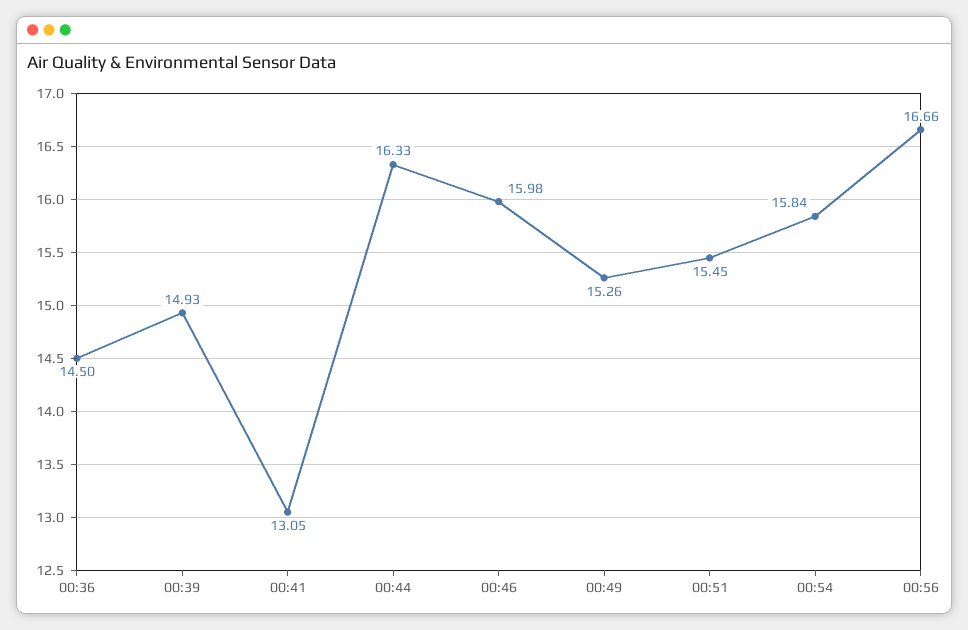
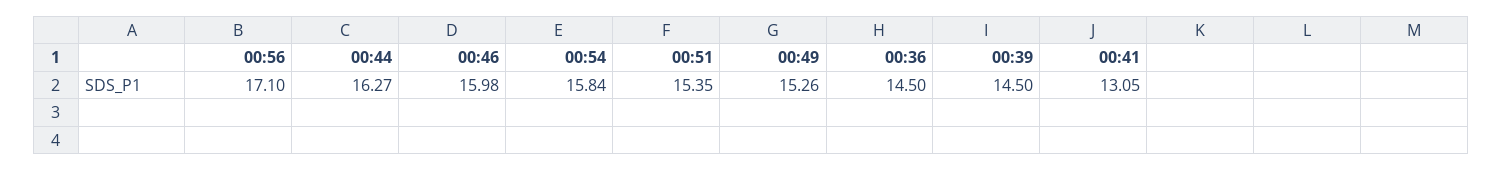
  {
    "00:36": 14.5,
-   "00:39": 14.93,
+   "00:39": 14.5,
    "00:41": 13.05,
-   "00:44": 16.33,
+   "00:44": 16.27,
    "00:46": 15.98,
    "00:49": 15.26,
-   "00:51": 15.45,
+   "00:51": 15.35,
    "00:54": 15.84,
-   "00:56": 16.66
+   "00:56": 17.1
  }

